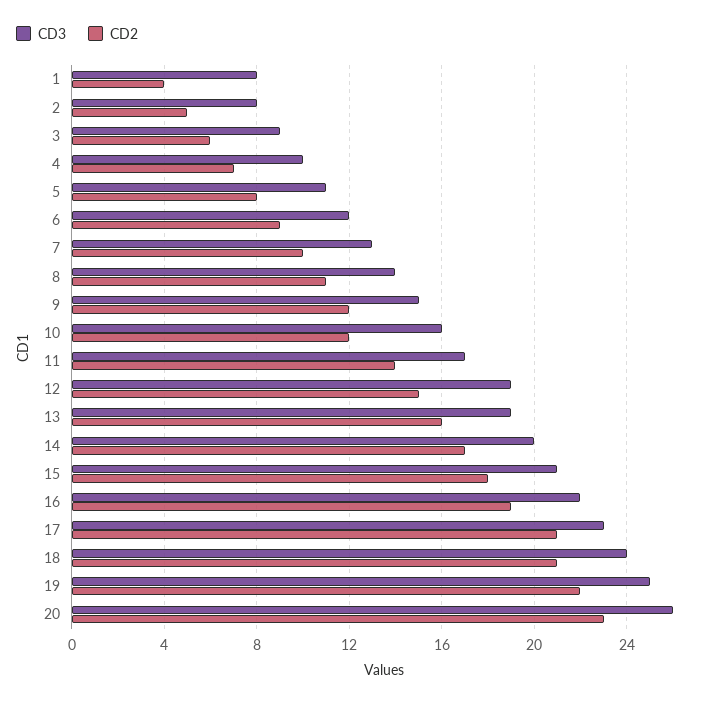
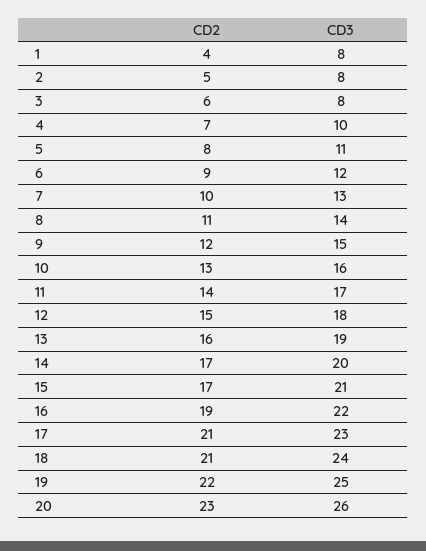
  {
    "CD3": {
      "1": 8,
      "2": 8,
-     "3": 9,
+     "3": 8,
      "4": 10,
      "5": 11,
      "6": 12,
      "7": 13,
      "8": 14,
      "9": 15,
      "10": 16,
      "11": 17,
-     "12": 19,
+     "12": 18,
      "13": 19,
      "14": 20,
      "15": 21,
      "16": 22,
      "17": 23,
      "18": 24,
      "19": 25,
      "20": 26
    },
    "CD2": {
      "1": 4,
      "2": 5,
      "3": 6,
      "4": 7,
      "5": 8,
      "6": 9,
      "7": 10,
      "8": 11,
      "9": 12,
-     "10": 12,
+     "10": 13,
      "11": 14,
      "12": 15,
      "13": 16,
      "14": 17,
-     "15": 18,
+     "15": 17,
      "16": 19,
      "17": 21,
      "18": 21,
      "19": 22,
      "20": 23
    }
  }

